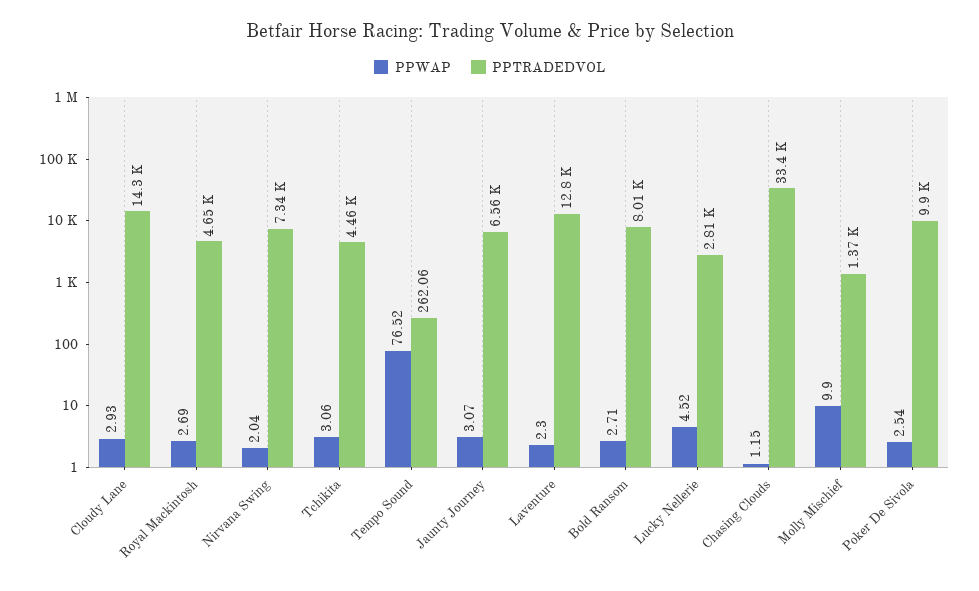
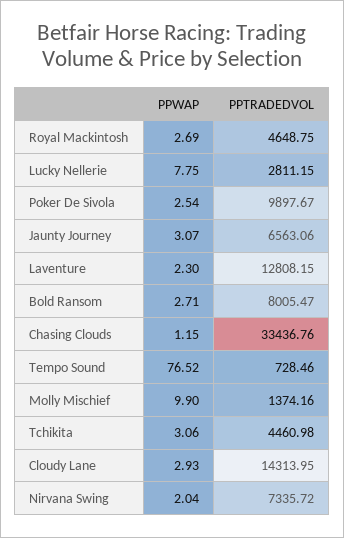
  {
    "PPWAP": {
      "Cloudy Lane": 2.93,
      "Royal Mackintosh": 2.69,
      "Nirvana Swing": 2.04,
      "Tchikita": 3.06,
      "Tempo Sound": 76.52,
      "Jaunty Journey": 3.07,
      "Laventure": 2.3,
      "Bold Ransom": 2.71,
-     "Lucky Nellerie": 4.52,
+     "Lucky Nellerie": 7.75,
      "Chasing Clouds": 1.15,
      "Molly Mischief": 9.9,
      "Poker De Sivola": 2.54
    },
    "PPTRADEDVOL": {
      "Cloudy Lane": 14313.95,
      "Royal Mackintosh": 4648.75,
      "Nirvana Swing": 7335.72,
      "Tchikita": 4460.98,
-     "Tempo Sound": 262.06,
+     "Tempo Sound": 728.46,
      "Jaunty Journey": 6563.06,
      "Laventure": 12808.15,
      "Bold Ransom": 8005.47,
      "Lucky Nellerie": 2811.15,
      "Chasing Clouds": 33436.76,
      "Molly Mischief": 1374.16,
      "Poker De Sivola": 9897.67
    }
  }

